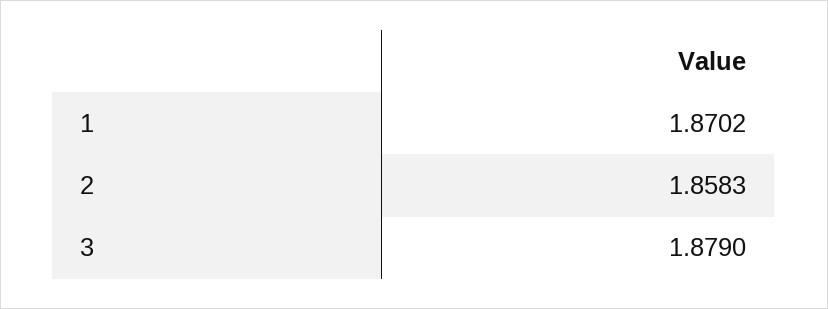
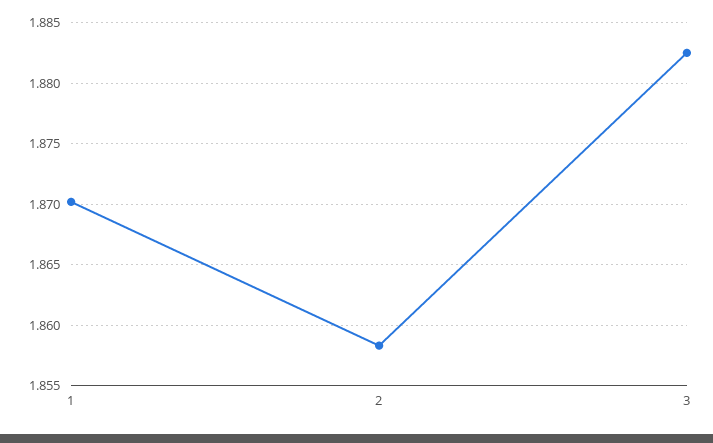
  {
    "1": 1.8702,
    "2": 1.8583,
-   "3": 1.879
+   "3": 1.8825
  }

